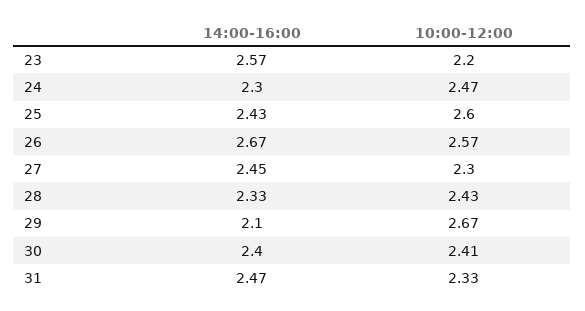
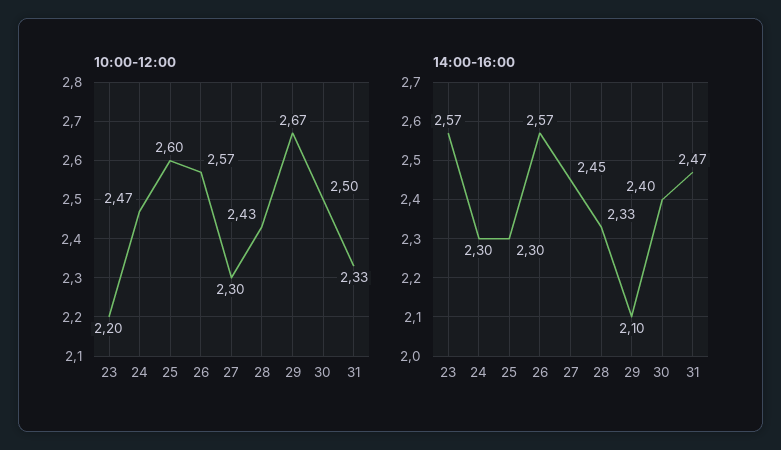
  {
    "14:00-16:00": {
      "23": 2.57,
      "24": 2.3,
-     "25": 2.43,
+     "25": 2.3,
-     "26": 2.67,
+     "26": 2.57,
      "27": 2.45,
      "28": 2.33,
      "29": 2.1,
      "30": 2.4,
      "31": 2.47
    },
    "10:00-12:00": {
      "23": 2.2,
      "24": 2.47,
      "25": 2.6,
      "26": 2.57,
      "27": 2.3,
      "28": 2.43,
      "29": 2.67,
-     "30": 2.41,
+     "30": 2.5,
      "31": 2.33
    }
  }

